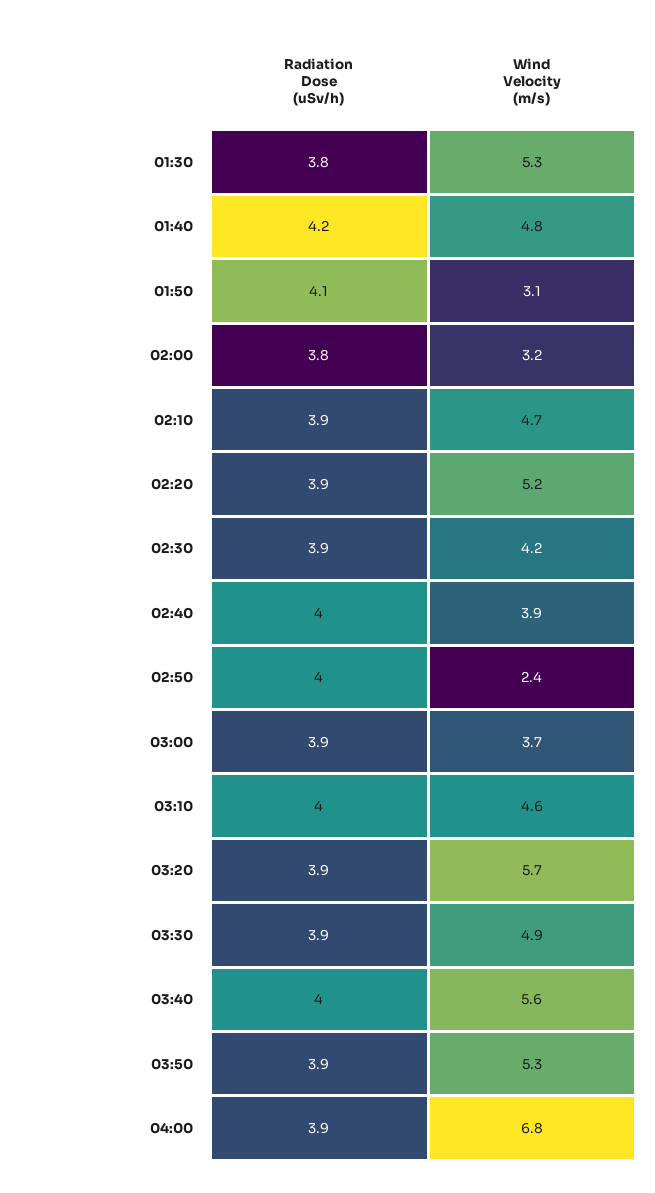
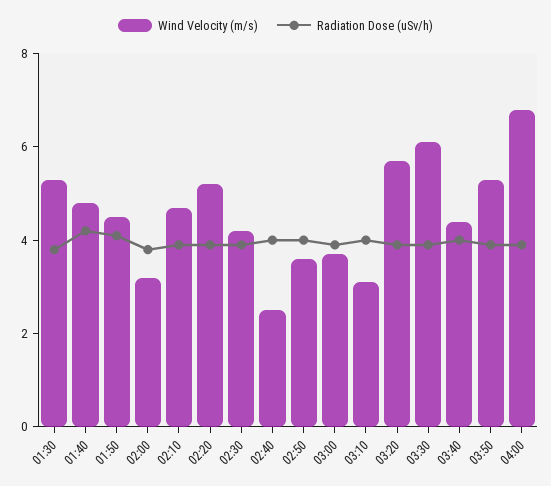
  {
    "Radiation Dose (uSv/h)": {
      "01:30": 3.8,
      "01:40": 4.2,
      "01:50": 4.1,
      "02:00": 3.8,
      "02:10": 3.9,
      "02:20": 3.9,
      "02:30": 3.9,
      "02:40": 4,
      "02:50": 4,
      "03:00": 3.9,
      "03:10": 4,
      "03:20": 3.9,
      "03:30": 3.9,
      "03:40": 4,
      "03:50": 3.9,
      "04:00": 3.9
    },
    "Wind Velocity (m/s)": {
      "01:30": 5.3,
      "01:40": 4.8,
-     "01:50": 3.1,
+     "01:50": 4.5,
      "02:00": 3.2,
      "02:10": 4.7,
      "02:20": 5.2,
      "02:30": 4.2,
-     "02:40": 3.9,
+     "02:40": 2.5,
-     "02:50": 2.4,
+     "02:50": 3.5,
      "03:00": 3.7,
-     "03:10": 4.6,
+     "03:10": 3,
      "03:20": 5.7,
-     "03:30": 4.9,
+     "03:30": 6,
-     "03:40": 5.6,
+     "03:40": 4.5,
      "03:50": 5.3,
      "04:00": 6.8
    }
  }

